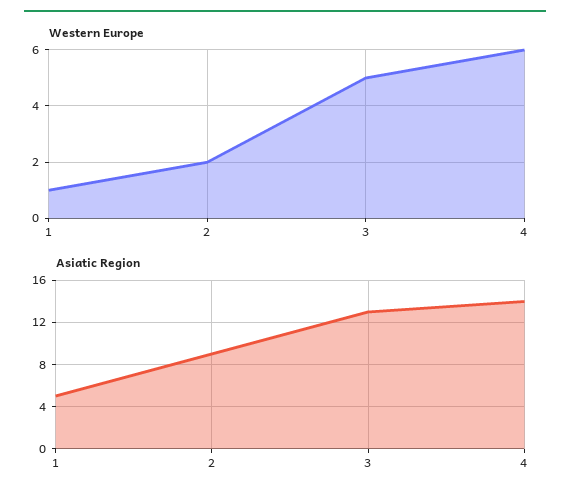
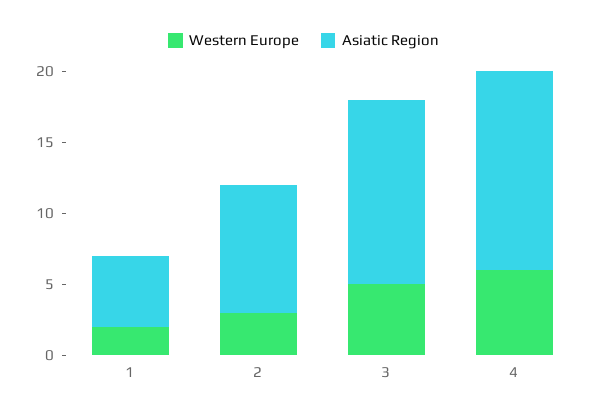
  {
    "Western Europe": {
-     "1": 1,
+     "1": 2,
-     "2": 2,
+     "2": 3,
      "3": 5,
      "4": 6
    },
    "Asiatic Region": {
      "1": 5,
      "2": 9,
      "3": 13,
      "4": 14
    }
  }

